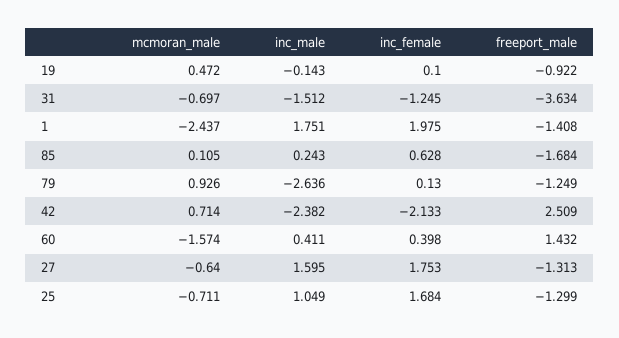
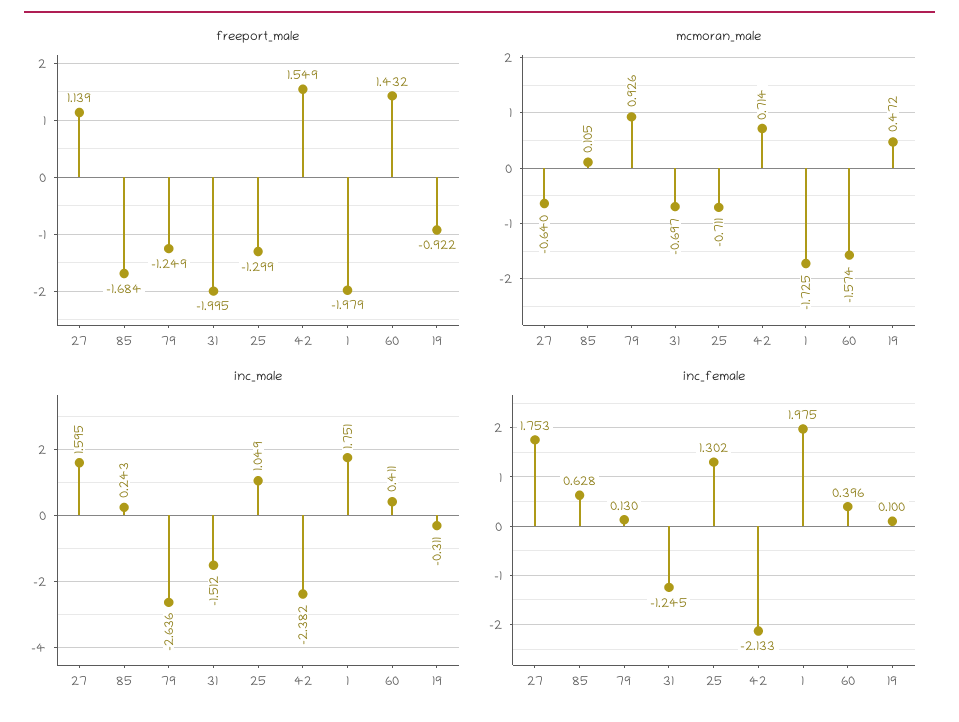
  {
    "mcmoran_male": {
      "19": 0.472,
      "31": -0.697,
-     "1": -2.437,
+     "1": -1.725,
      "85": 0.105,
      "79": 0.926,
      "42": 0.714,
      "60": -1.574,
      "27": -0.64,
      "25": -0.711
    },
    "inc_male": {
-     "19": -0.143,
+     "19": -0.311,
      "31": -1.512,
      "1": 1.751,
      "85": 0.243,
      "79": -2.636,
      "42": -2.382,
      "60": 0.411,
      "27": 1.595,
      "25": 1.049
    },
    "inc_female": {
      "19": 0.1,
      "31": -1.245,
      "1": 1.975,
      "85": 0.628,
      "79": 0.13,
      "42": -2.133,
-     "60": 0.398,
+     "60": 0.396,
      "27": 1.753,
-     "25": 1.684
+     "25": 1.302
    },
    "freeport_male": {
      "19": -0.922,
-     "31": -3.634,
+     "31": -1.995,
-     "1": -1.408,
+     "1": -1.979,
      "85": -1.684,
      "79": -1.249,
-     "42": 2.509,
+     "42": 1.549,
      "60": 1.432,
-     "27": -1.313,
+     "27": 1.139,
      "25": -1.299
    }
  }

